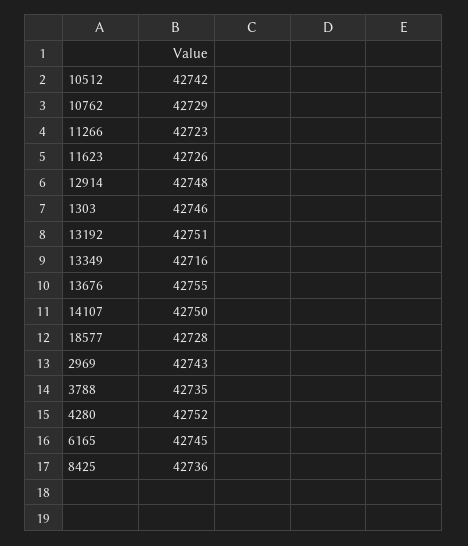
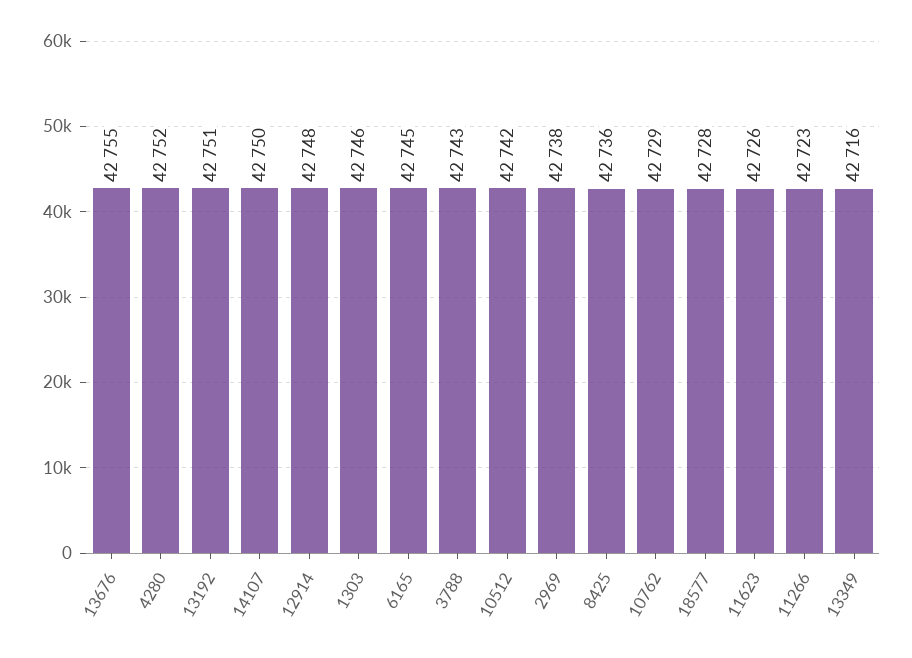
  {
    "10512": 42742,
    "10762": 42729,
    "11266": 42723,
    "11623": 42726,
    "12914": 42748,
    "1303": 42746,
    "13192": 42751,
    "13349": 42716,
    "13676": 42755,
    "14107": 42750,
    "18577": 42728,
-   "2969": 42743,
+   "2969": 42738,
-   "3788": 42735,
+   "3788": 42743,
    "4280": 42752,
    "6165": 42745,
    "8425": 42736
  }

